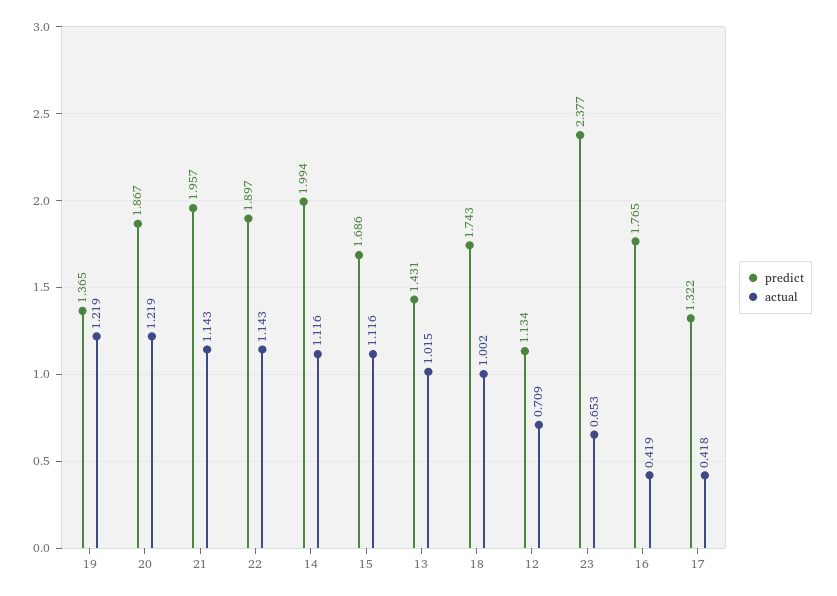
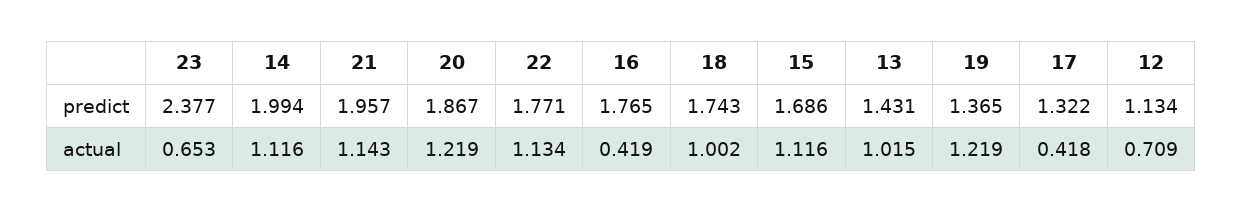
  {
    "predict": {
      "19": 1.365,
      "20": 1.867,
      "21": 1.957,
-     "22": 1.897,
+     "22": 1.771,
      "14": 1.994,
      "15": 1.686,
      "13": 1.431,
      "18": 1.743,
      "12": 1.134,
      "23": 2.377,
      "16": 1.765,
      "17": 1.322
    },
    "actual": {
      "19": 1.219,
      "20": 1.219,
      "21": 1.143,
-     "22": 1.143,
+     "22": 1.134,
      "14": 1.116,
      "15": 1.116,
      "13": 1.015,
      "18": 1.002,
      "12": 0.709,
      "23": 0.653,
      "16": 0.419,
      "17": 0.418
    }
  }

